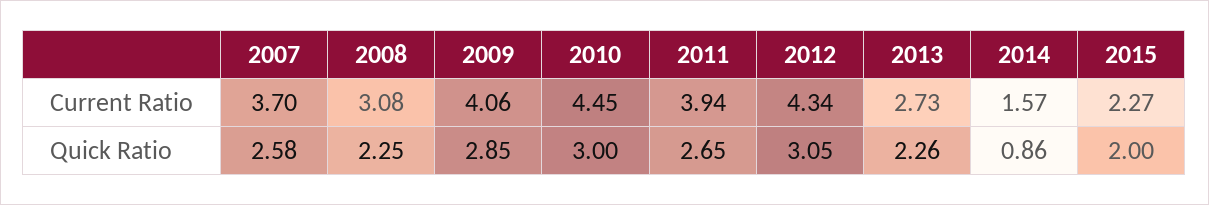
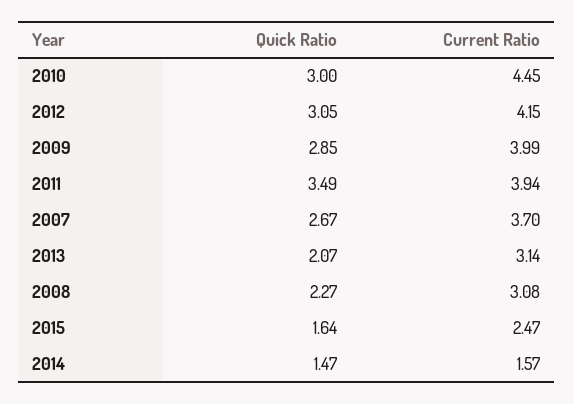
  {
    "2007": {
      "Current Ratio": 3.7,
-     "Quick Ratio": 2.58
+     "Quick Ratio": 2.67
    },
    "2008": {
      "Current Ratio": 3.08,
-     "Quick Ratio": 2.25
+     "Quick Ratio": 2.27
    },
    "2009": {
-     "Current Ratio": 4.06,
+     "Current Ratio": 3.99,
      "Quick Ratio": 2.85
    },
    "2010": {
      "Current Ratio": 4.45,
      "Quick Ratio": 3
    },
    "2011": {
      "Current Ratio": 3.94,
-     "Quick Ratio": 2.65
+     "Quick Ratio": 3.49
    },
    "2012": {
-     "Current Ratio": 4.34,
+     "Current Ratio": 4.15,
      "Quick Ratio": 3.05
    },
    "2013": {
-     "Current Ratio": 2.73,
+     "Current Ratio": 3.14,
-     "Quick Ratio": 2.26
+     "Quick Ratio": 2.07
    },
    "2014": {
      "Current Ratio": 1.57,
-     "Quick Ratio": 0.86
+     "Quick Ratio": 1.47
    },
    "2015": {
-     "Current Ratio": 2.27,
+     "Current Ratio": 2.47,
-     "Quick Ratio": 2
+     "Quick Ratio": 1.64
    }
  }

